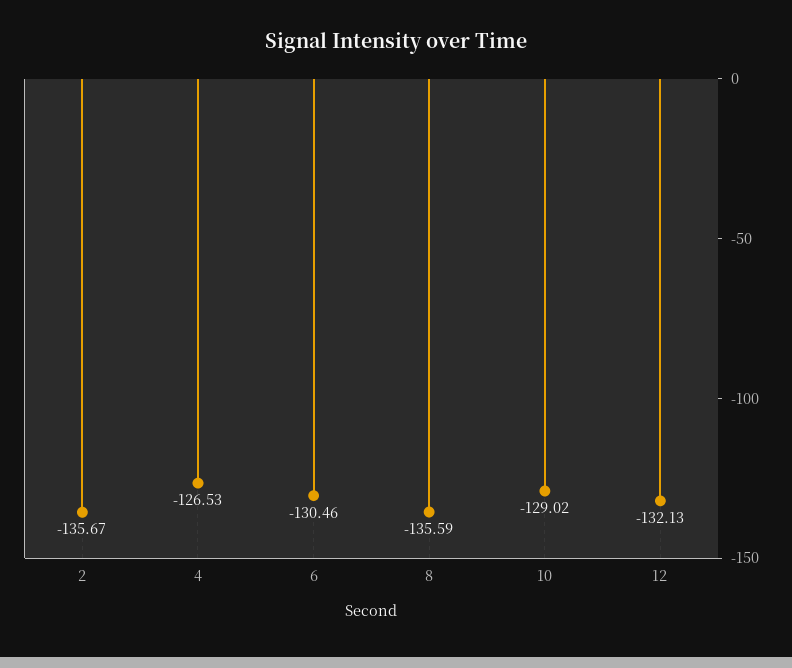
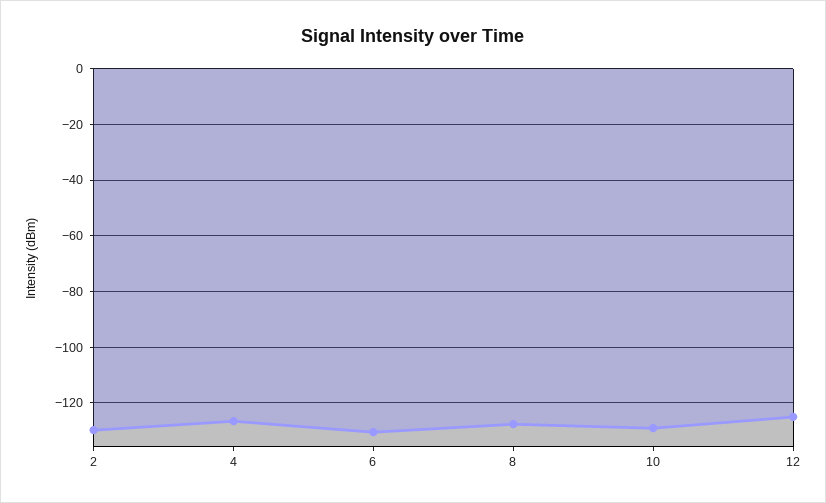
  {
-   "2": -135.67,
+   "2": -130,
    "4": -126.53,
    "6": -130.46,
-   "8": -135.59,
+   "8": -127.5,
    "10": -129.02,
-   "12": -132.13
+   "12": -125
  }

